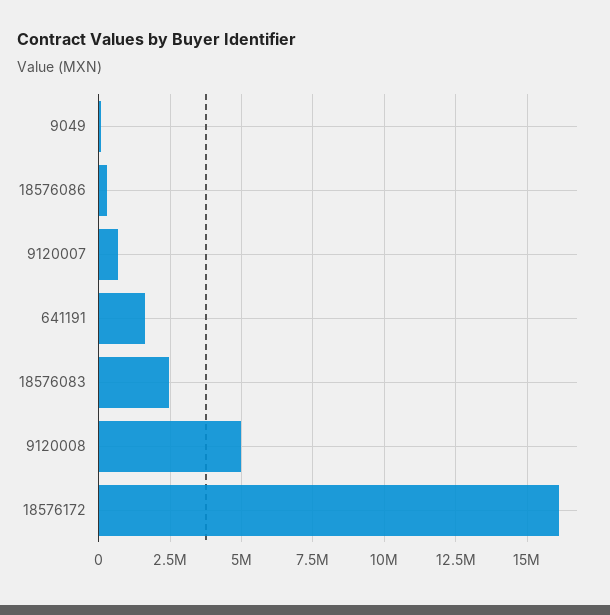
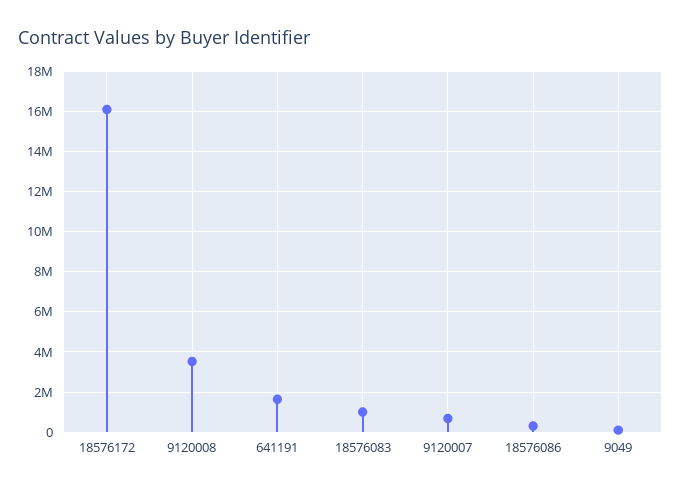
  {
    "9049": 0,
    "18576086": 250000,
    "9120007": 750000,
    "641191": 1750000,
-   "18576083": 2500000,
+   "18576083": 1000000,
-   "9120008": 5000000,
+   "9120008": 3500000,
    "18576172": 16000000
  }

